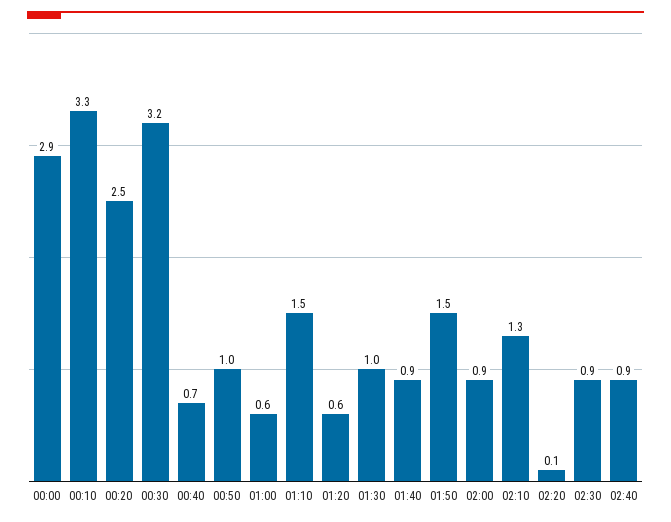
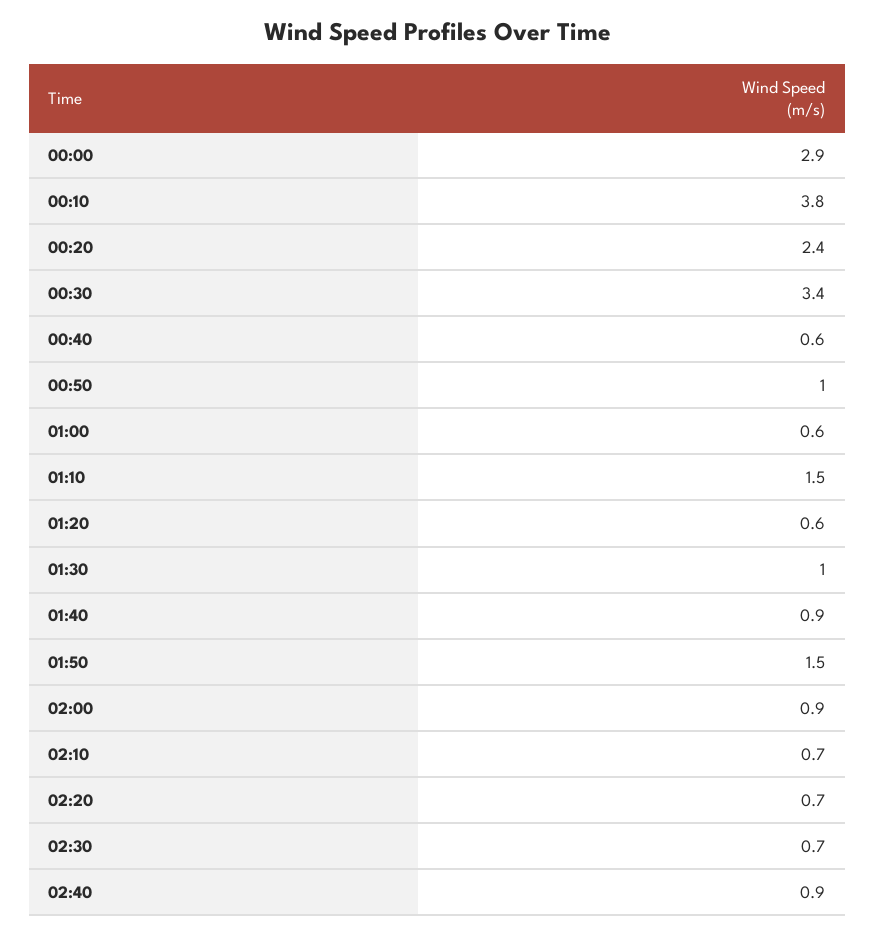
  {
    "00:00": 2.9,
-   "00:10": 3.3,
+   "00:10": 3.8,
-   "00:20": 2.5,
+   "00:20": 2.4,
-   "00:30": 3.2,
+   "00:30": 3.4,
-   "00:40": 0.7,
+   "00:40": 0.6,
    "00:50": 1,
    "01:00": 0.6,
    "01:10": 1.5,
    "01:20": 0.6,
    "01:30": 1,
    "01:40": 0.9,
    "01:50": 1.5,
    "02:00": 0.9,
-   "02:10": 1.3,
+   "02:10": 0.7,
-   "02:20": 0.1,
+   "02:20": 0.7,
-   "02:30": 0.9,
+   "02:30": 0.7,
    "02:40": 0.9
  }

